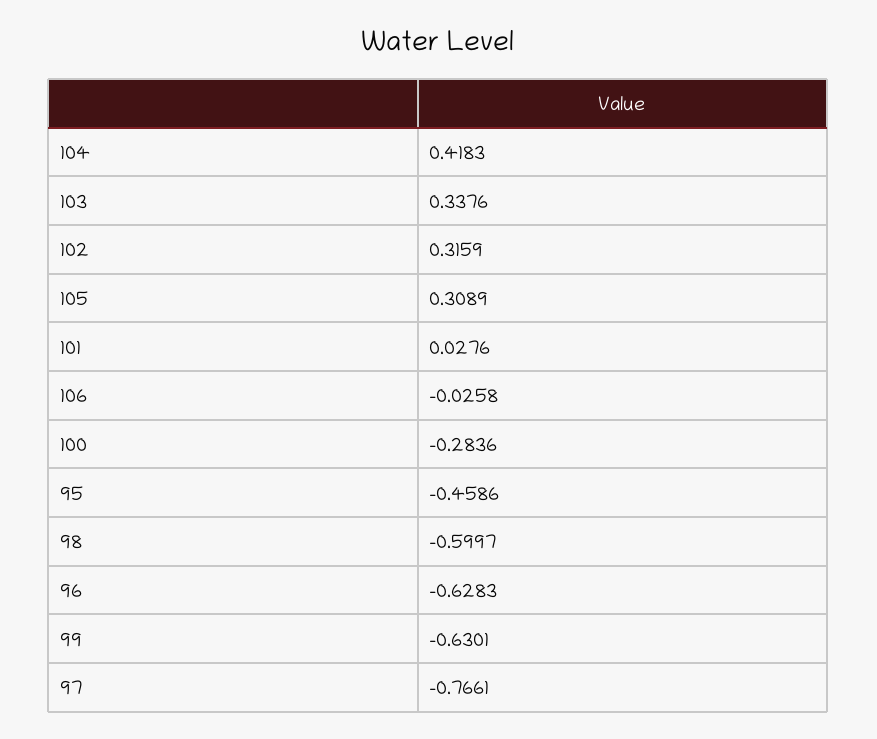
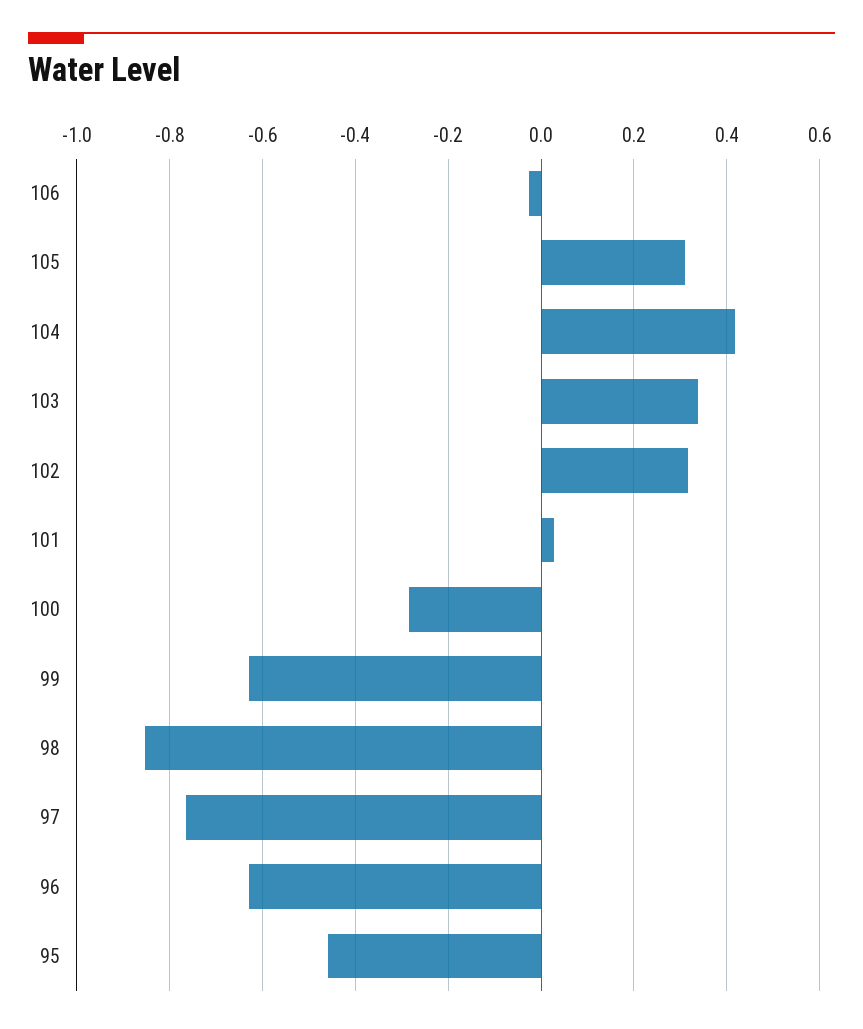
  {
    "104": 0.4183,
    "103": 0.3376,
    "102": 0.3159,
    "105": 0.3089,
    "101": 0.0276,
    "106": -0.0258,
    "100": -0.2836,
    "95": -0.4586,
-   "98": -0.5997,
+   "98": -0.86,
    "96": -0.6283,
    "99": -0.6301,
    "97": -0.7661
  }

